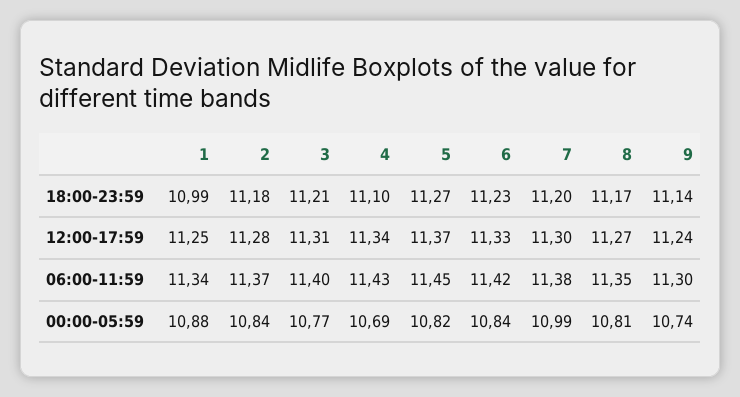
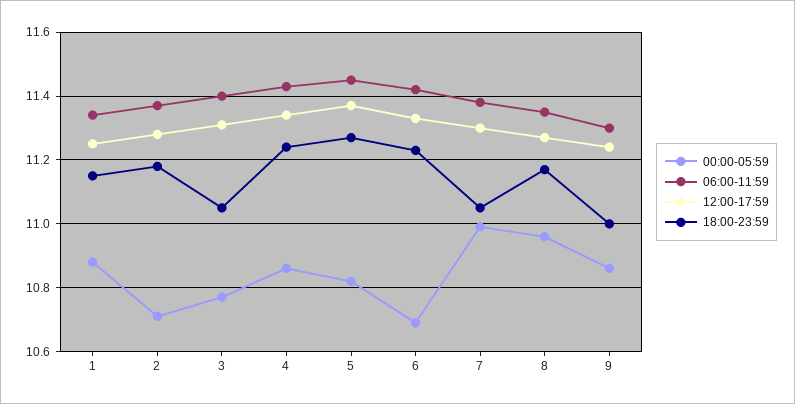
  {
    "18:00-23:59": {
-     "1": 10.99,
+     "1": 11.15,
      "2": 11.18,
-     "3": 11.21,
+     "3": 11.05,
-     "4": 11.1,
+     "4": 11.25,
      "5": 11.27,
      "6": 11.23,
-     "7": 11.2,
+     "7": 11.05,
      "8": 11.17,
-     "9": 11.14
+     "9": 11
    },
    "12:00-17:59": {
      "1": 11.25,
      "2": 11.28,
      "3": 11.31,
      "4": 11.34,
      "5": 11.37,
      "6": 11.33,
      "7": 11.3,
      "8": 11.27,
      "9": 11.24
    },
    "06:00-11:59": {
      "1": 11.34,
      "2": 11.37,
      "3": 11.4,
      "4": 11.43,
      "5": 11.45,
      "6": 11.42,
      "7": 11.38,
      "8": 11.35,
      "9": 11.3
    },
    "00:00-05:59": {
      "1": 10.88,
-     "2": 10.84,
+     "2": 10.7,
      "3": 10.77,
-     "4": 10.69,
+     "4": 10.85,
      "5": 10.82,
-     "6": 10.84,
+     "6": 10.7,
      "7": 10.99,
-     "8": 10.81,
+     "8": 10.95,
-     "9": 10.74
+     "9": 10.85
    }
  }

